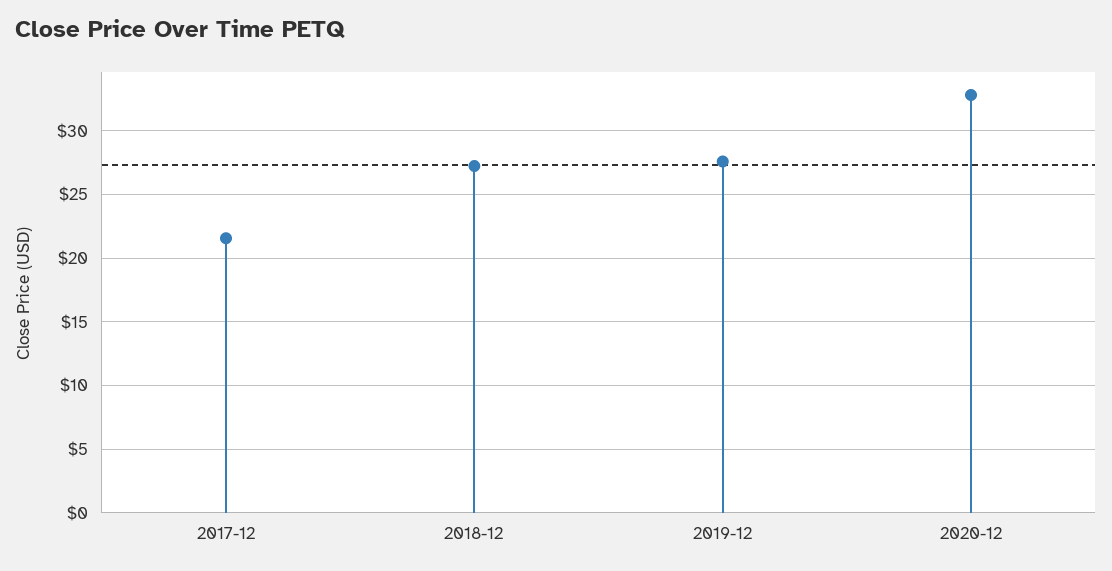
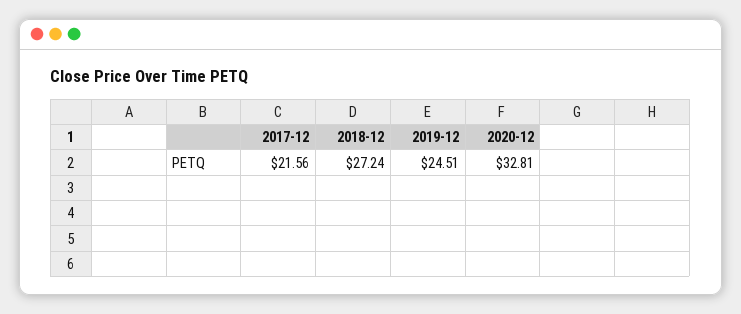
  {
    "2017-12": 21.56,
    "2018-12": 27.24,
-   "2019-12": 27.5,
+   "2019-12": 24.51,
    "2020-12": 32.81
  }

